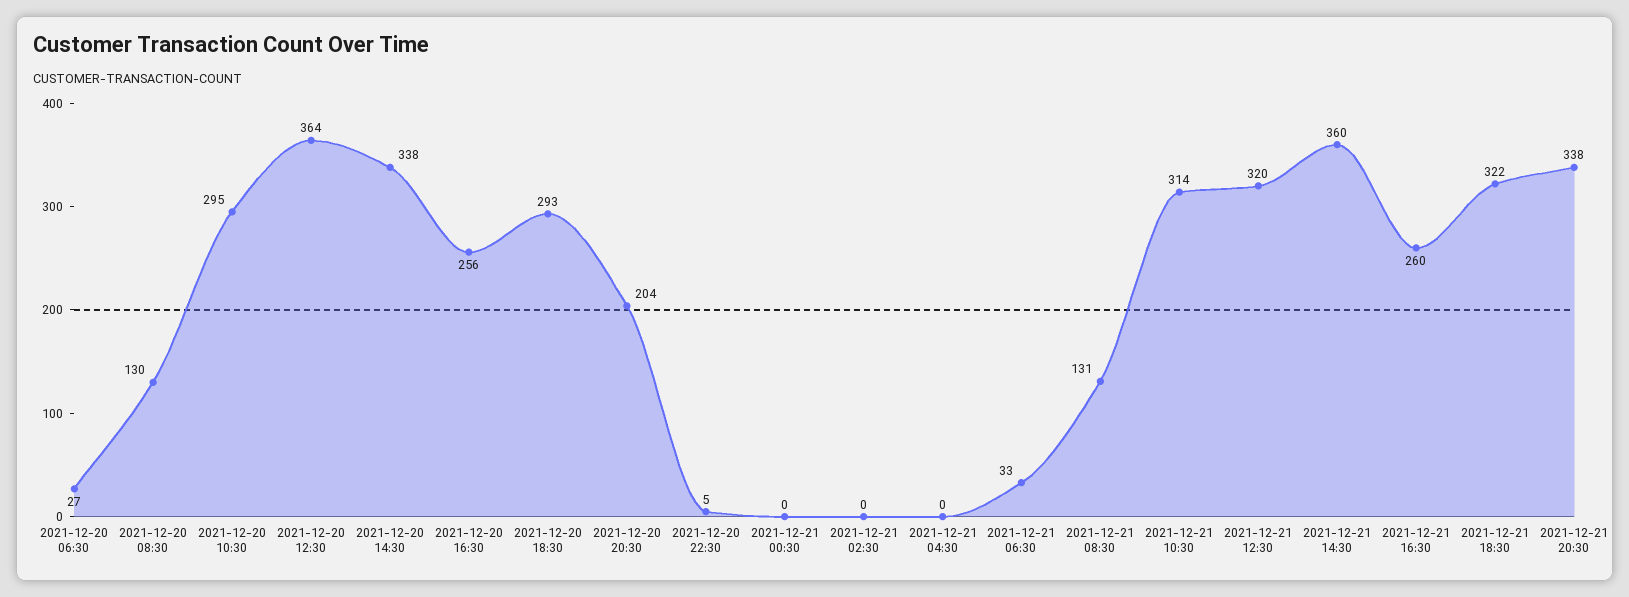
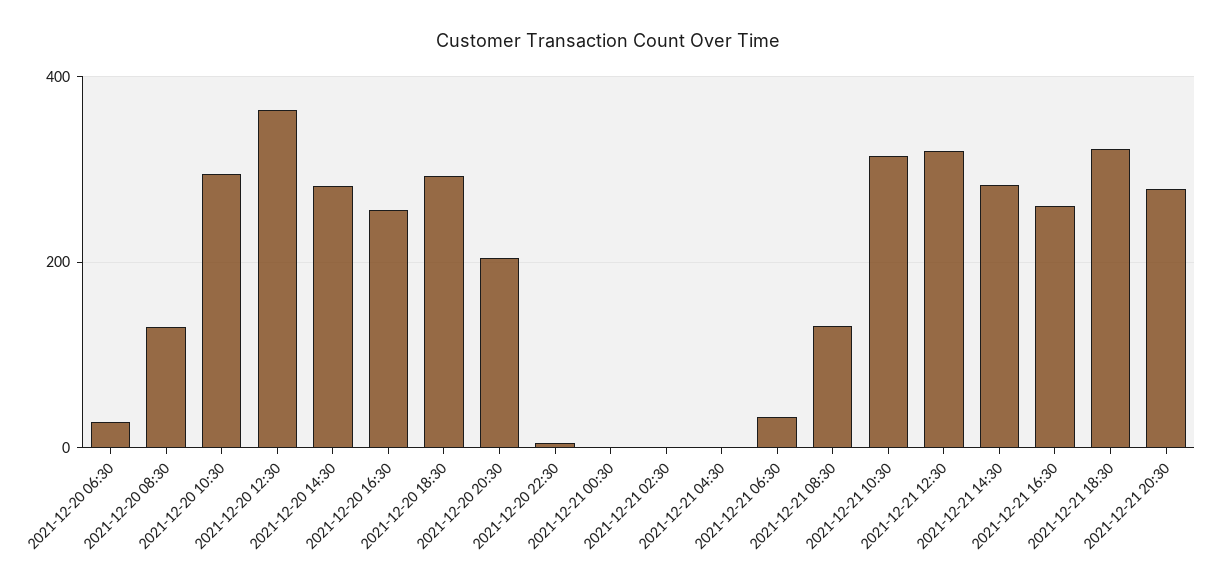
  {
    "2021-12-20 06:30": 27,
    "2021-12-20 08:30": 130,
    "2021-12-20 10:30": 295,
    "2021-12-20 12:30": 364,
-   "2021-12-20 14:30": 338,
+   "2021-12-20 14:30": 280,
    "2021-12-20 16:30": 256,
    "2021-12-20 18:30": 293,
    "2021-12-20 20:30": 204,
    "2021-12-20 22:30": 5,
    "2021-12-21 00:30": 0,
    "2021-12-21 02:30": 0,
    "2021-12-21 04:30": 0,
    "2021-12-21 06:30": 33,
    "2021-12-21 08:30": 131,
    "2021-12-21 10:30": 314,
    "2021-12-21 12:30": 320,
-   "2021-12-21 14:30": 360,
+   "2021-12-21 14:30": 280,
    "2021-12-21 16:30": 260,
    "2021-12-21 18:30": 322,
-   "2021-12-21 20:30": 338
+   "2021-12-21 20:30": 280
  }

